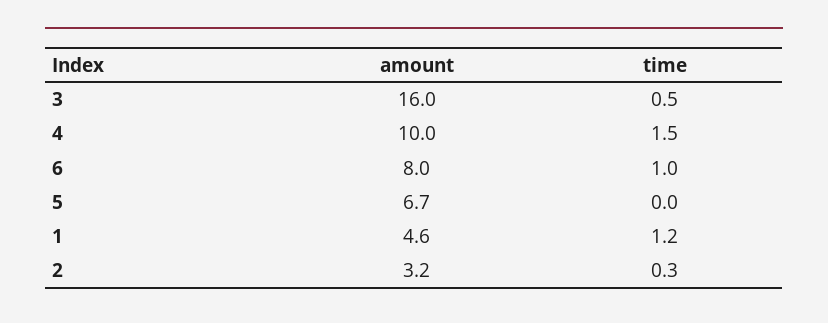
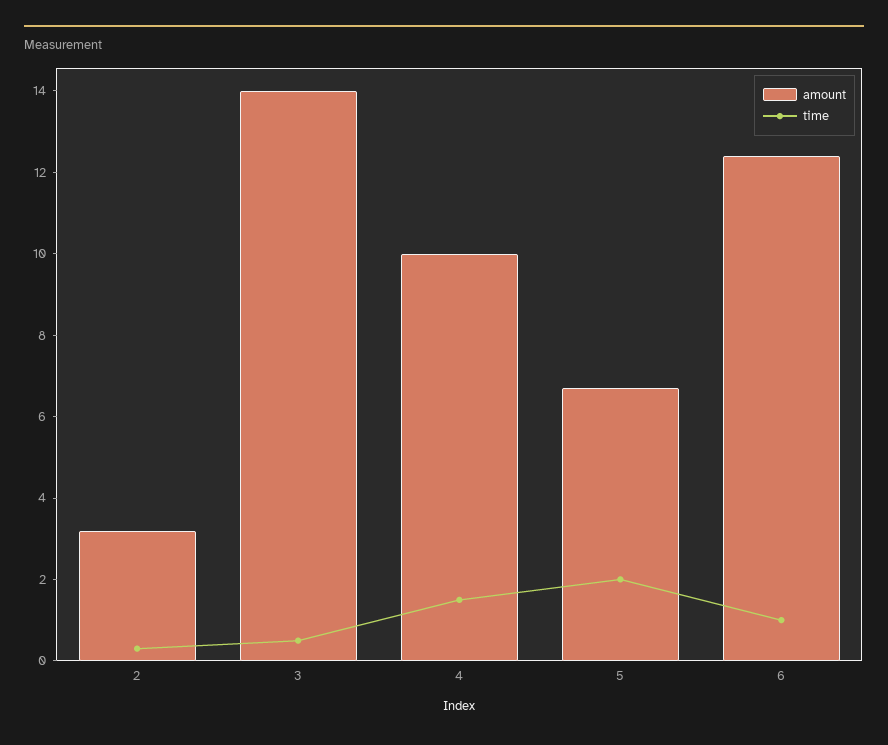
  {
    "amount": {
-     "3": 16,
+     "3": 14,
      "4": 10,
-     "6": 8,
+     "6": 12.5,
      "5": 6.7,
-     "1": 4.6,
      "2": 3.2
    },
    "time": {
      "3": 0.5,
      "4": 1.5,
      "6": 1,
-     "5": 0,
+     "5": 2,
-     "1": 1.2,
      "2": 0.3
    }
  }

